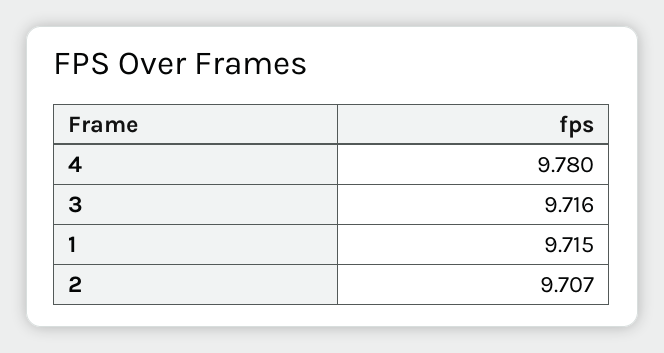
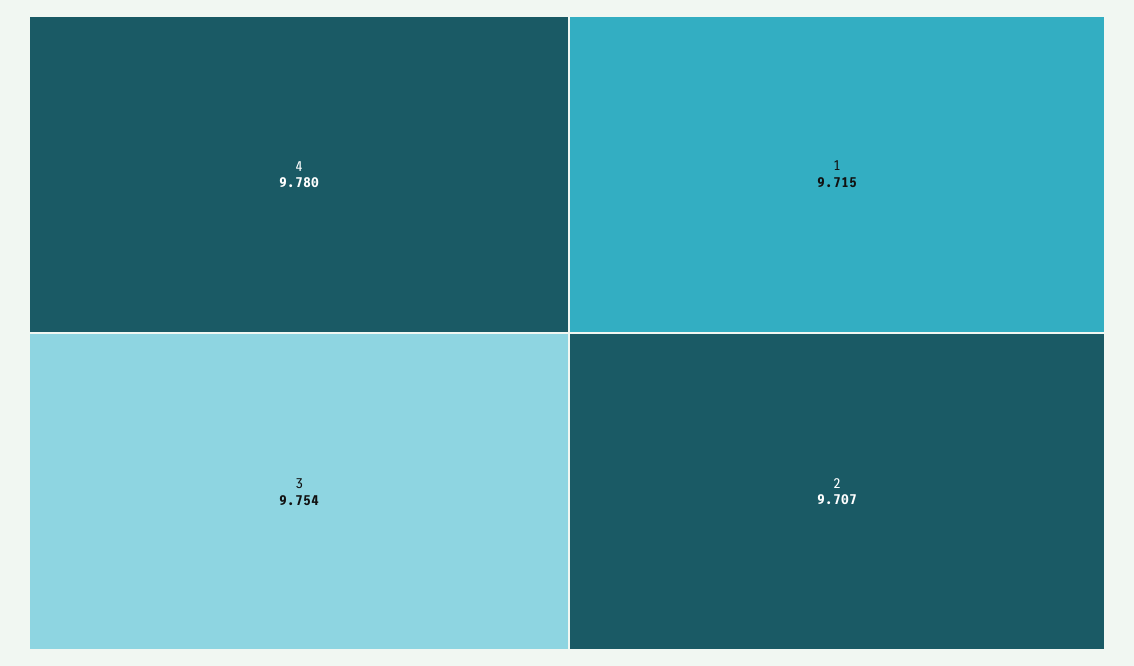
  {
    "4": 9.78,
-   "3": 9.716,
+   "3": 9.754,
    "1": 9.715,
    "2": 9.707
  }

